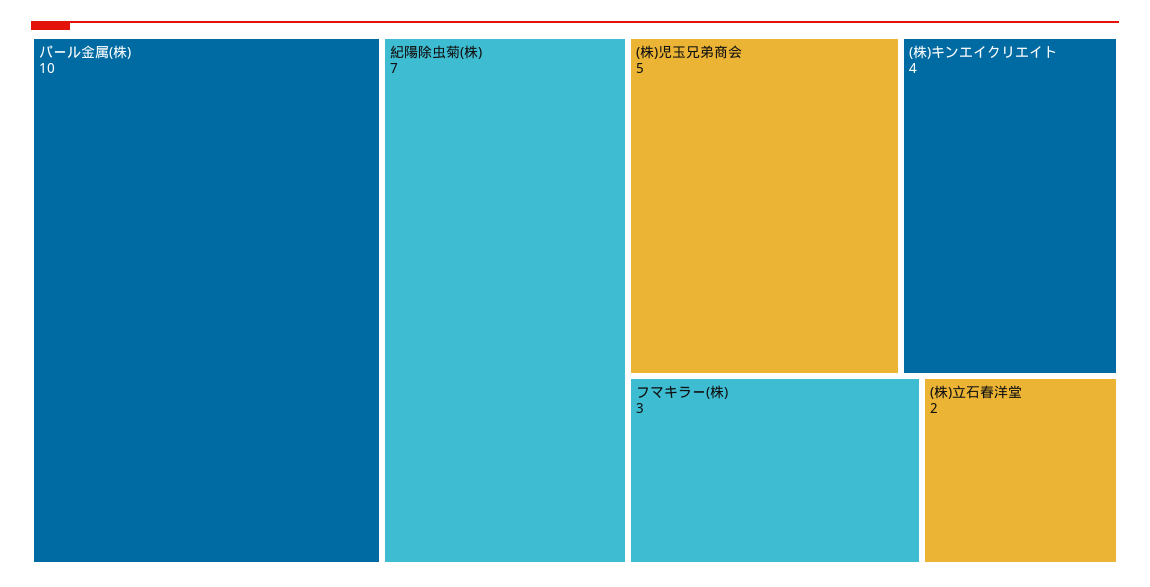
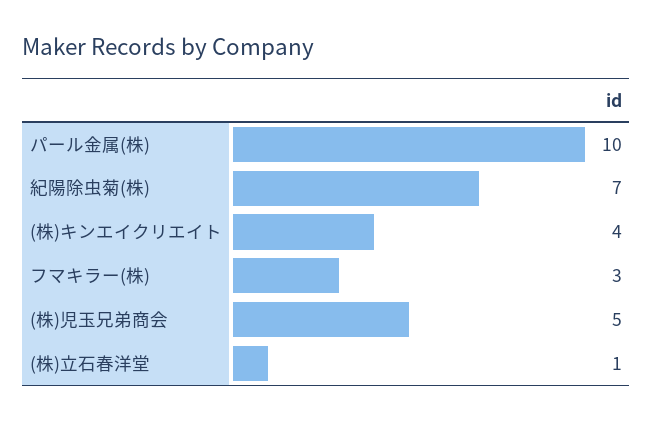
  {
    "パール金属(株)": 10,
    "紀陽除虫菊(株)": 7,
    "(株)児玉兄弟商会": 5,
    "(株)キンエイクリエイト": 4,
    "フマキラー(株)": 3,
-   "(株)立石春洋堂": 2
+   "(株)立石春洋堂": 1
  }

